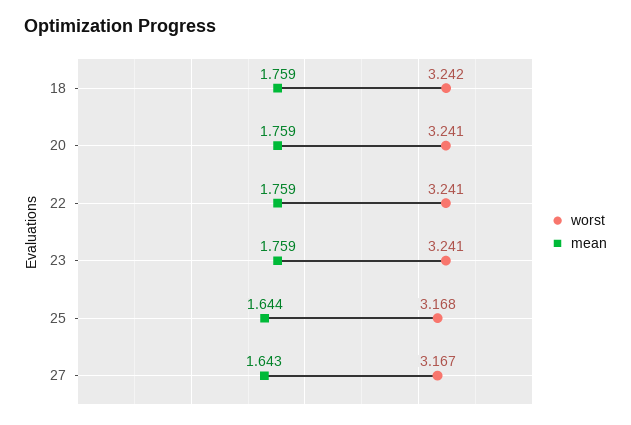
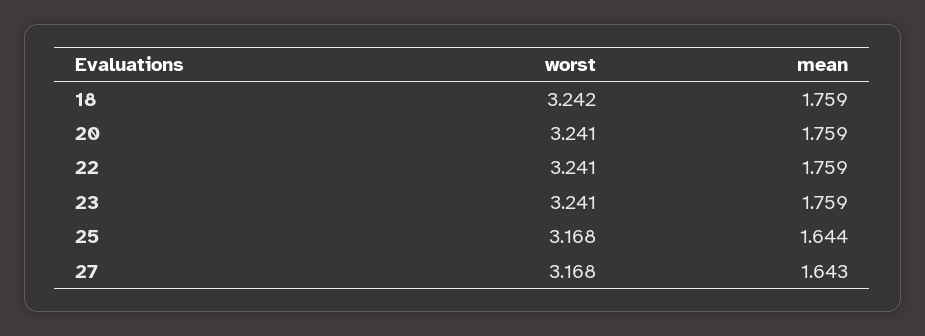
  {
    "worst": {
      "18": 3.242,
      "20": 3.241,
      "22": 3.241,
      "23": 3.241,
      "25": 3.168,
-     "27": 3.167
+     "27": 3.168
    },
    "mean": {
      "18": 1.759,
      "20": 1.759,
      "22": 1.759,
      "23": 1.759,
      "25": 1.644,
      "27": 1.643
    }
  }

